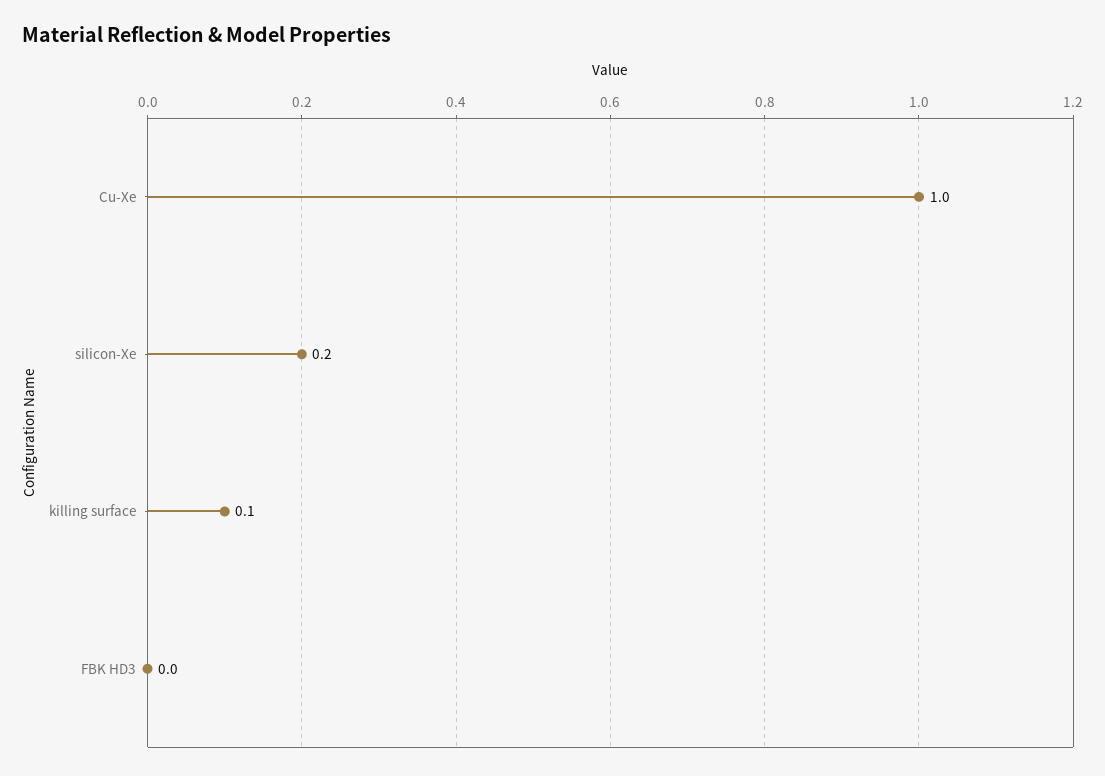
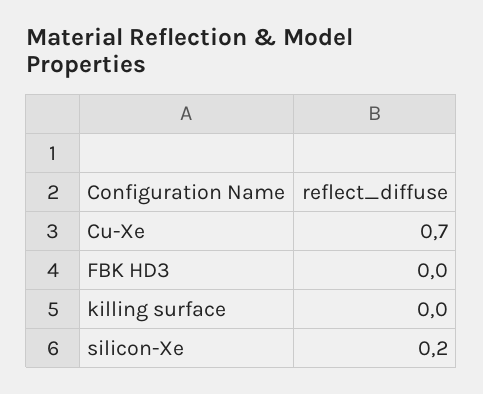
  {
-   "Cu-Xe": 1,
+   "Cu-Xe": 0.7,
    "silicon-Xe": 0.2,
-   "killing surface": 0.1,
+   "killing surface": 0,
    "FBK HD3": 0
  }

